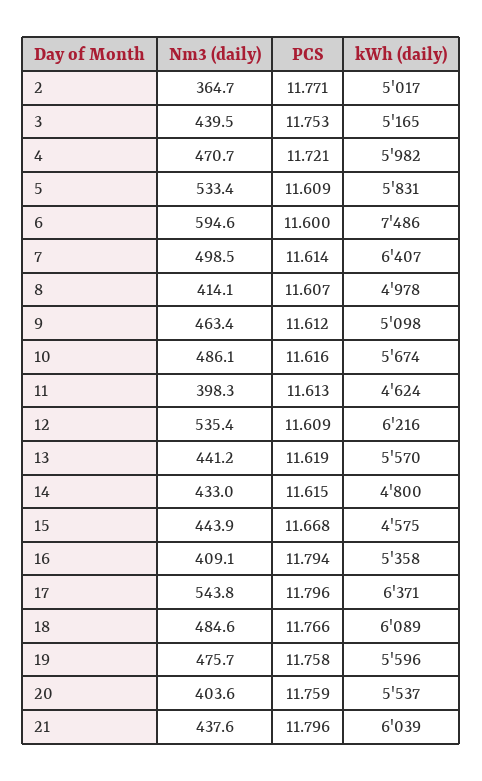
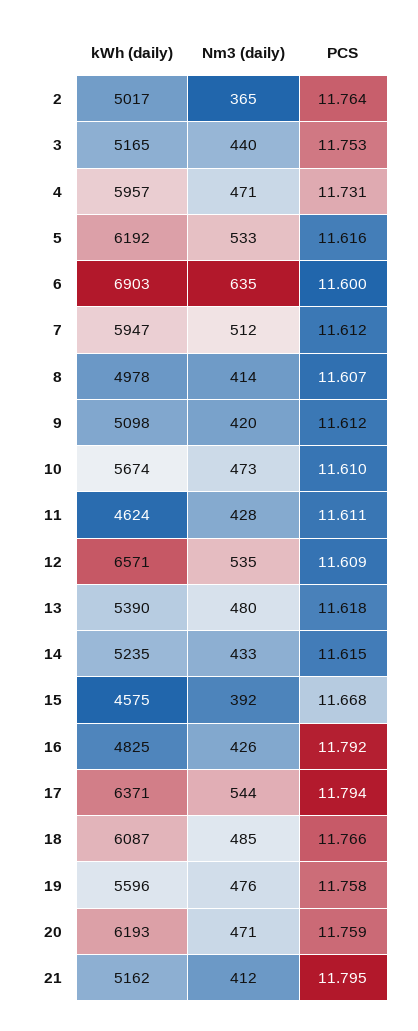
  {
    "Nm3 (daily)": {
      "2": 364.7,
      "3": 439.5,
      "4": 470.7,
      "5": 533.4,
-     "6": 594.6,
+     "6": 635,
-     "7": 498.5,
+     "7": 512,
      "8": 414.1,
-     "9": 463.4,
+     "9": 420,
-     "10": 486.1,
+     "10": 473,
-     "11": 398.3,
+     "11": 428,
      "12": 535.4,
-     "13": 441.2,
+     "13": 480,
      "14": 433,
-     "15": 443.9,
+     "15": 392,
-     "16": 409.1,
+     "16": 426,
      "17": 543.8,
      "18": 484.6,
      "19": 475.7,
-     "20": 403.6,
+     "20": 471,
-     "21": 437.6
+     "21": 412
    },
    "PCS": {
-     "2": 11.771,
+     "2": 11.764,
      "3": 11.753,
-     "4": 11.721,
+     "4": 11.731,
-     "5": 11.609,
+     "5": 11.616,
      "6": 11.6,
-     "7": 11.614,
+     "7": 11.612,
      "8": 11.607,
      "9": 11.612,
-     "10": 11.616,
+     "10": 11.61,
-     "11": 11.613,
+     "11": 11.611,
      "12": 11.609,
-     "13": 11.619,
+     "13": 11.618,
      "14": 11.615,
      "15": 11.668,
-     "16": 11.794,
+     "16": 11.792,
-     "17": 11.796,
+     "17": 11.794,
      "18": 11.766,
      "19": 11.758,
      "20": 11.759,
-     "21": 11.796
+     "21": 11.795
    },
    "kWh (daily)": {
      "2": 5017,
      "3": 5165,
-     "4": 5982,
+     "4": 5957,
-     "5": 5831,
+     "5": 6192,
-     "6": 7486,
+     "6": 6903,
-     "7": 6407,
+     "7": 5947,
      "8": 4978,
      "9": 5098,
      "10": 5674,
      "11": 4624,
-     "12": 6216,
+     "12": 6571,
-     "13": 5570,
+     "13": 5390,
-     "14": 4800,
+     "14": 5235,
      "15": 4575,
-     "16": 5358,
+     "16": 4825,
      "17": 6371,
-     "18": 6089,
+     "18": 6087,
      "19": 5596,
-     "20": 5537,
+     "20": 6193,
-     "21": 6039
+     "21": 5162
    }
  }

